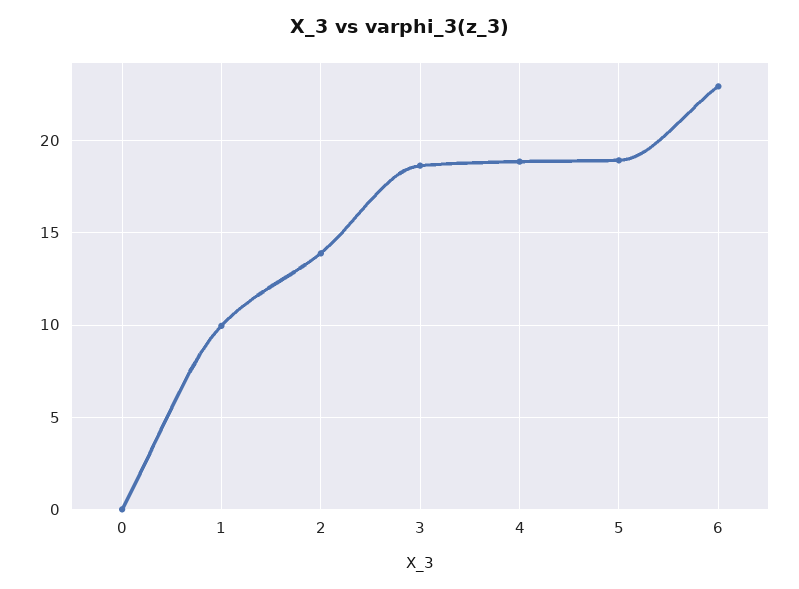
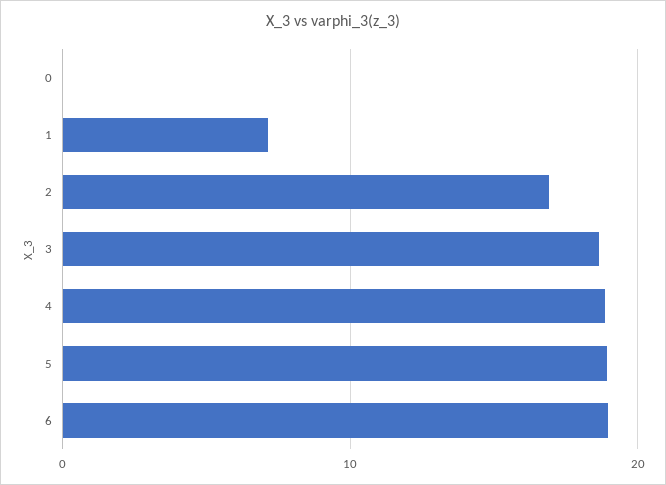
  {
    "0": 0,
-   "1": 10,
+   "1": 7,
-   "2": 14,
+   "2": 17,
    "3": 18.5,
    "4": 19,
    "5": 19,
-   "6": 23
+   "6": 19
  }

